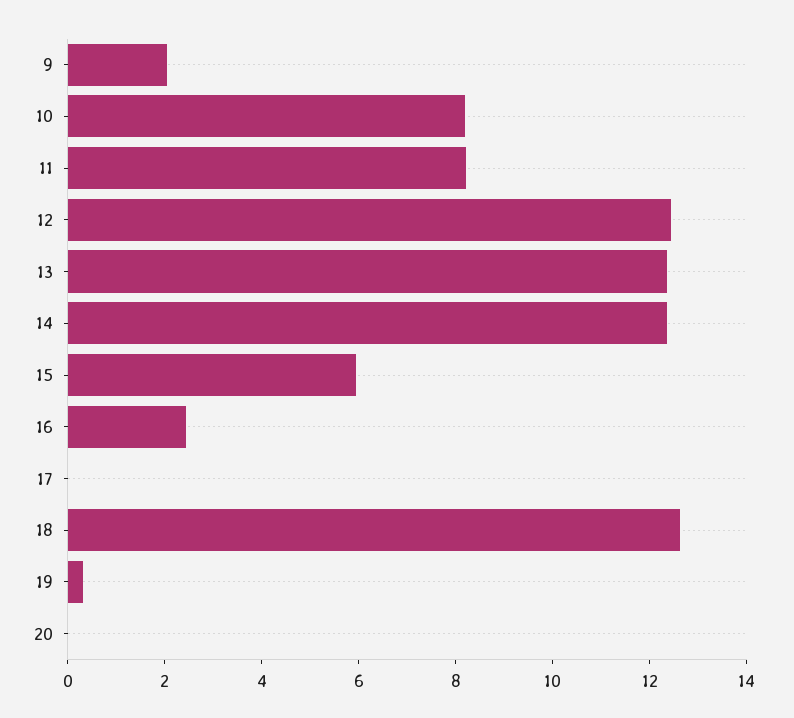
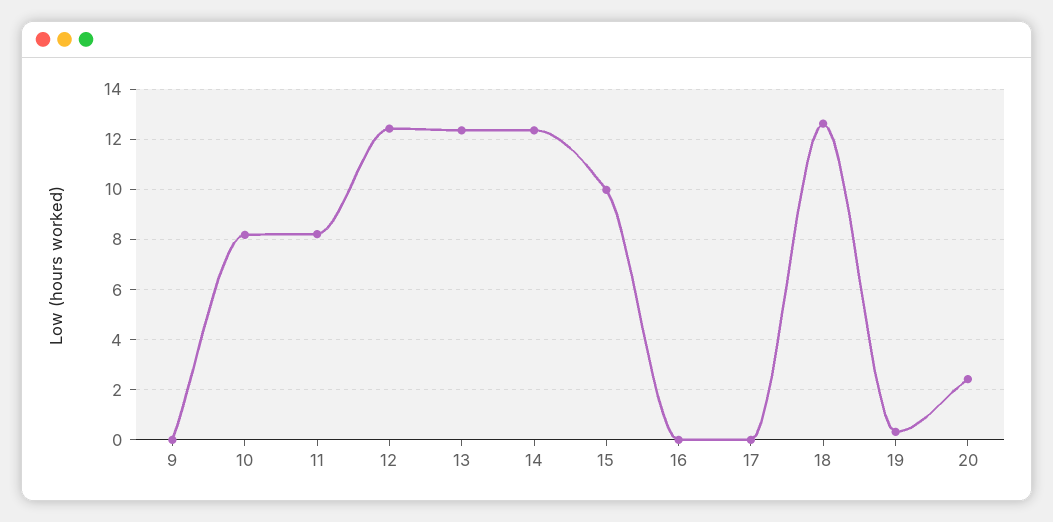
  {
-   "9": 2,
+   "9": 0,
    "10": 8.25,
    "11": 8.25,
    "12": 12.5,
    "13": 12.25,
    "14": 12.25,
-   "15": 6,
+   "15": 10,
-   "16": 2.5,
+   "16": 0,
    "17": 0,
    "18": 12.75,
    "19": 0.25,
-   "20": 0
+   "20": 2.5
  }

